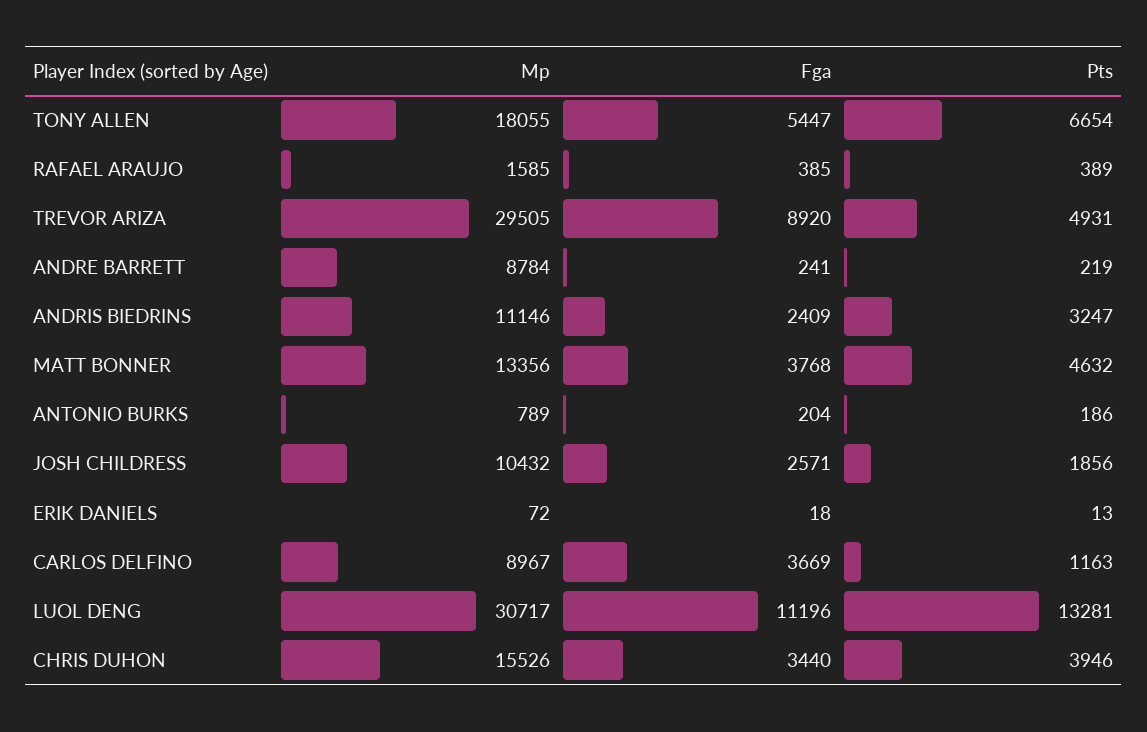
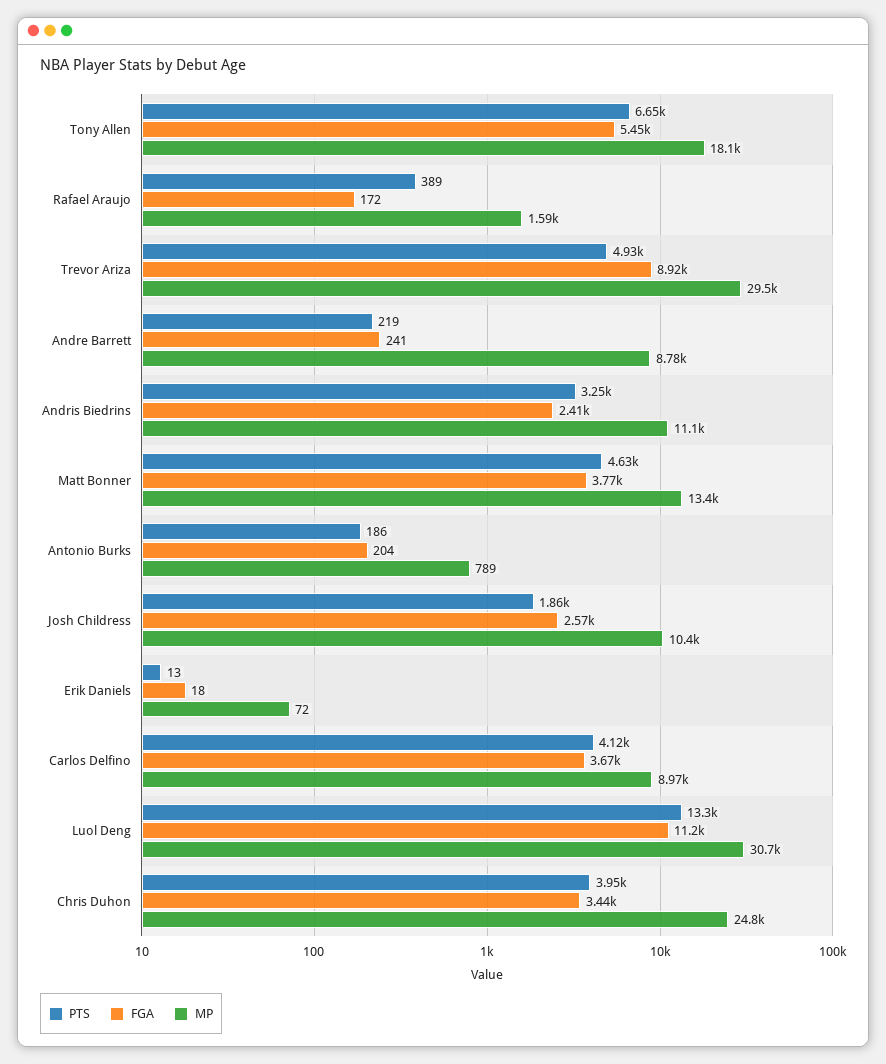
  {
    "Mp": {
      "TONY ALLEN": 18055,
      "RAFAEL ARAUJO": 1585,
      "TREVOR ARIZA": 29505,
      "ANDRE BARRETT": 8784,
      "ANDRIS BIEDRINS": 11146,
      "MATT BONNER": 13356,
      "ANTONIO BURKS": 789,
      "JOSH CHILDRESS": 10432,
      "ERIK DANIELS": 72,
      "CARLOS DELFINO": 8967,
      "LUOL DENG": 30717,
-     "CHRIS DUHON": 15526
+     "CHRIS DUHON": 24800
    },
    "Fga": {
      "TONY ALLEN": 5447,
-     "RAFAEL ARAUJO": 385,
+     "RAFAEL ARAUJO": 172,
      "TREVOR ARIZA": 8920,
      "ANDRE BARRETT": 241,
      "ANDRIS BIEDRINS": 2409,
      "MATT BONNER": 3768,
      "ANTONIO BURKS": 204,
      "JOSH CHILDRESS": 2571,
      "ERIK DANIELS": 18,
      "CARLOS DELFINO": 3669,
      "LUOL DENG": 11196,
      "CHRIS DUHON": 3440
    },
    "Pts": {
      "TONY ALLEN": 6654,
      "RAFAEL ARAUJO": 389,
      "TREVOR ARIZA": 4931,
      "ANDRE BARRETT": 219,
      "ANDRIS BIEDRINS": 3247,
      "MATT BONNER": 4632,
      "ANTONIO BURKS": 186,
      "JOSH CHILDRESS": 1856,
      "ERIK DANIELS": 13,
-     "CARLOS DELFINO": 1163,
+     "CARLOS DELFINO": 4120,
      "LUOL DENG": 13281,
      "CHRIS DUHON": 3946
    }
  }

